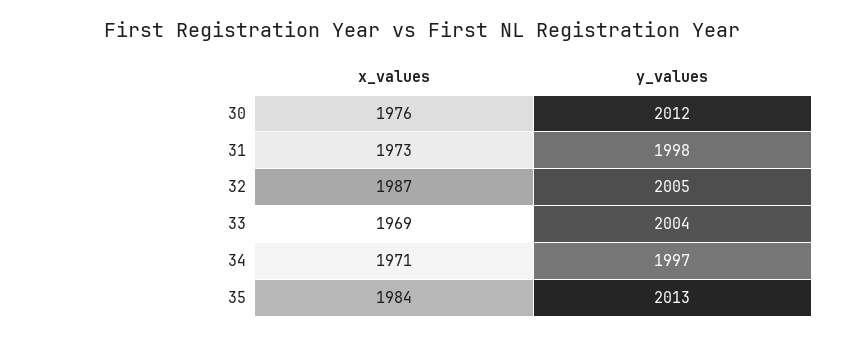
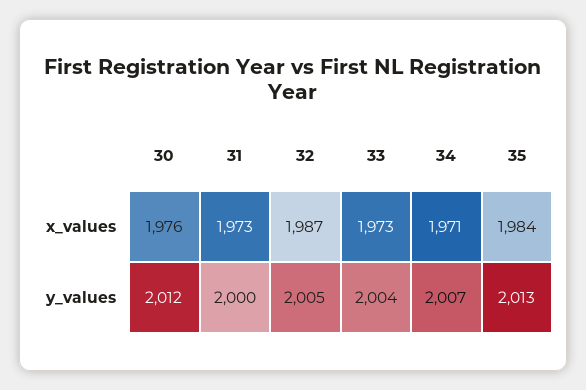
  {
    "x_values": {
      "30": 1976,
      "31": 1973,
      "32": 1987,
-     "33": 1969,
+     "33": 1973,
      "34": 1971,
      "35": 1984
    },
    "y_values": {
      "30": 2012,
-     "31": 1998,
+     "31": 2000,
      "32": 2005,
      "33": 2004,
-     "34": 1997,
+     "34": 2007,
      "35": 2013
    }
  }

